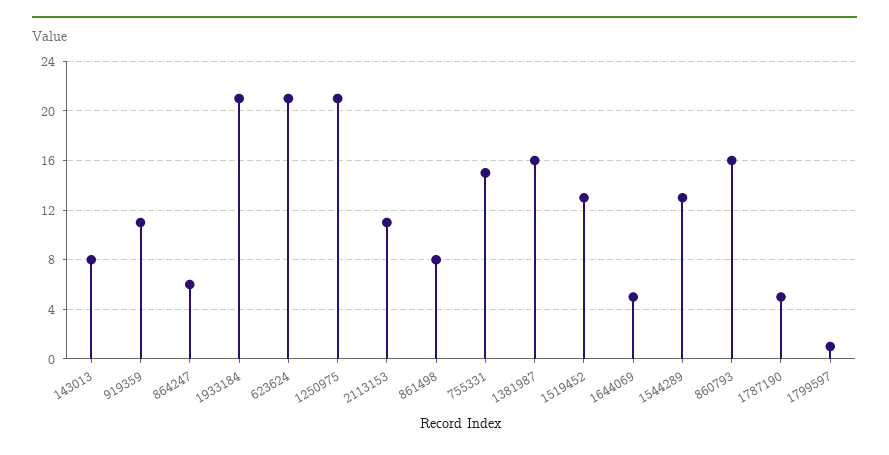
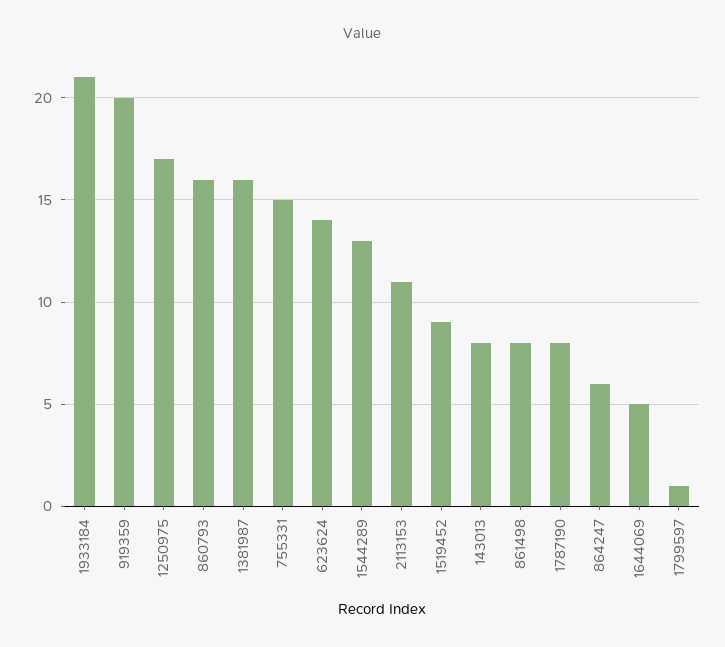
  {
    "143013": 8,
-   "919359": 11,
+   "919359": 20,
    "864247": 6,
    "1933184": 21,
-   "623624": 21,
+   "623624": 14,
-   "1250975": 21,
+   "1250975": 17,
    "2113153": 11,
    "861498": 8,
    "755331": 15,
    "1381987": 16,
-   "1519452": 13,
+   "1519452": 9,
    "1644069": 5,
    "1544289": 13,
    "860793": 16,
-   "1787190": 5,
+   "1787190": 8,
    "1799597": 1
  }

